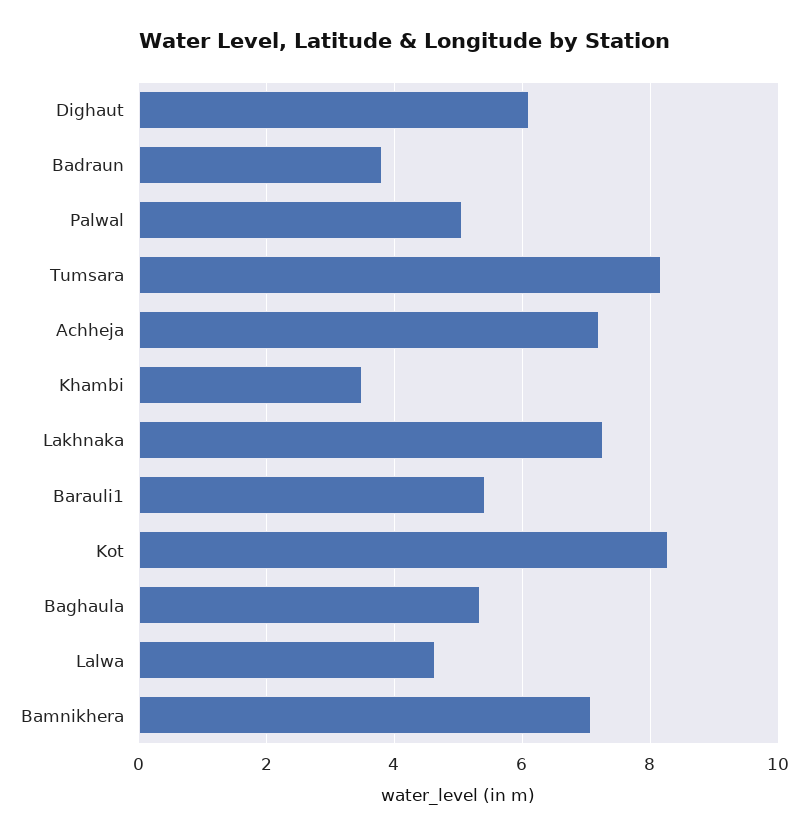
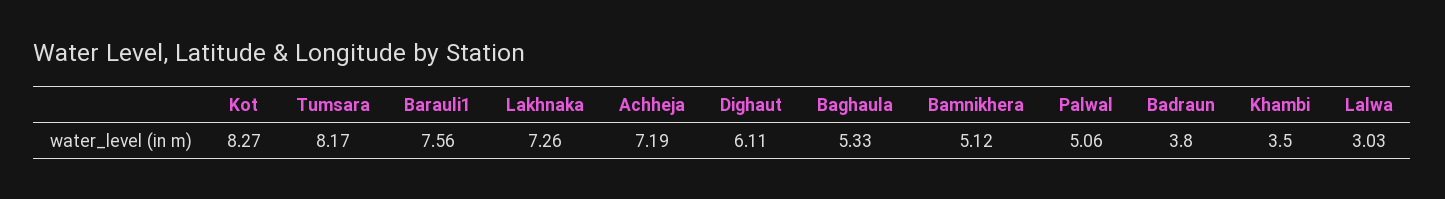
  {
    "Dighaut": 6.11,
    "Badraun": 3.8,
    "Palwal": 5.06,
    "Tumsara": 8.17,
    "Achheja": 7.19,
    "Khambi": 3.5,
    "Lakhnaka": 7.26,
-   "Barauli1": 5.4,
+   "Barauli1": 7.56,
    "Kot": 8.27,
    "Baghaula": 5.33,
-   "Lalwa": 4.6,
+   "Lalwa": 3.03,
-   "Bamnikhera": 7
+   "Bamnikhera": 5.12
  }

